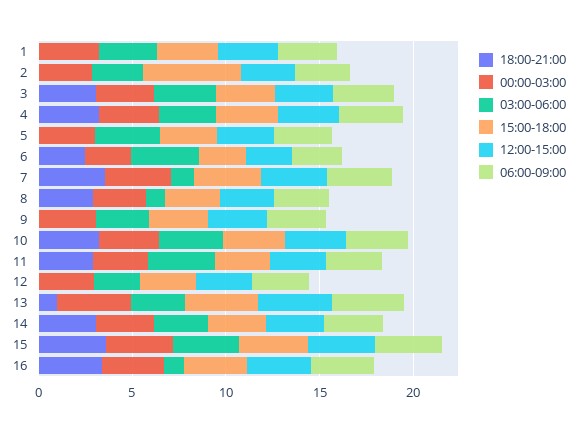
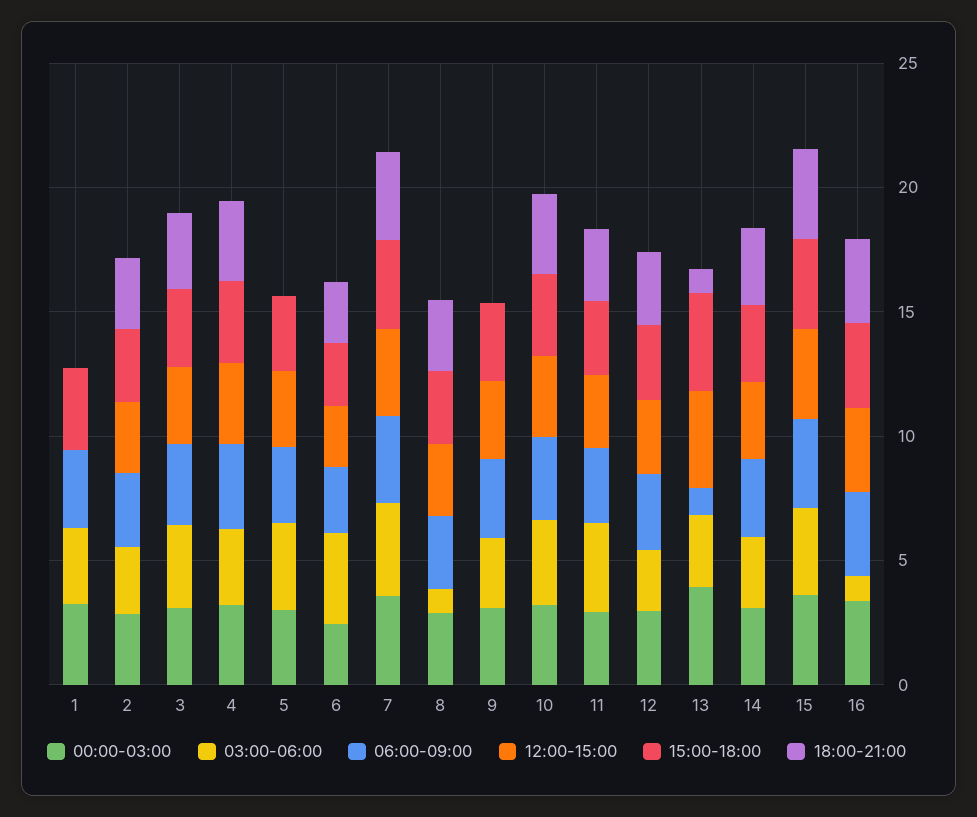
  {
    "18:00-21:00": {
      "1": 0,
-     "2": 0,
+     "2": 3,
      "3": 3,
      "4": 3,
      "5": 0,
      "6": 2,
      "7": 4,
      "8": 3,
      "9": 0,
      "10": 3,
      "11": 3,
-     "12": 0,
+     "12": 3,
      "13": 1,
      "14": 3,
      "15": 4,
      "16": 3
    },
    "00:00-03:00": {
      "1": 3,
      "2": 3,
      "3": 3,
      "4": 3,
      "5": 3,
      "6": 2,
      "7": 4,
      "8": 3,
      "9": 3,
      "10": 3,
      "11": 3,
      "12": 3,
      "13": 4,
      "14": 3,
      "15": 4,
      "16": 3
    },
    "03:00-06:00": {
      "1": 3,
      "2": 3,
      "3": 3,
      "4": 3,
      "5": 4,
      "6": 4,
-     "7": 1,
+     "7": 4,
      "8": 1,
      "9": 3,
      "10": 3,
      "11": 4,
      "12": 2,
      "13": 3,
      "14": 3,
      "15": 4,
      "16": 1
    },
    "15:00-18:00": {
      "1": 3,
-     "2": 5,
+     "2": 3,
      "3": 3,
      "4": 3,
      "5": 3,
      "6": 3,
      "7": 4,
      "8": 3,
      "9": 3,
      "10": 3,
      "11": 3,
      "12": 3,
      "13": 4,
      "14": 3,
      "15": 4,
      "16": 3
    },
    "12:00-15:00": {
-     "1": 3,
+     "1": 0,
      "2": 3,
      "3": 3,
      "4": 3,
      "5": 3,
      "6": 2,
      "7": 4,
      "8": 3,
      "9": 3,
      "10": 3,
      "11": 3,
      "12": 3,
      "13": 4,
      "14": 3,
      "15": 4,
      "16": 3
    },
    "06:00-09:00": {
      "1": 3,
      "2": 3,
      "3": 3,
      "4": 3,
      "5": 3,
      "6": 3,
      "7": 3,
      "8": 3,
      "9": 3,
      "10": 3,
      "11": 3,
      "12": 3,
-     "13": 4,
+     "13": 1,
      "14": 3,
      "15": 4,
      "16": 3
    }
  }

